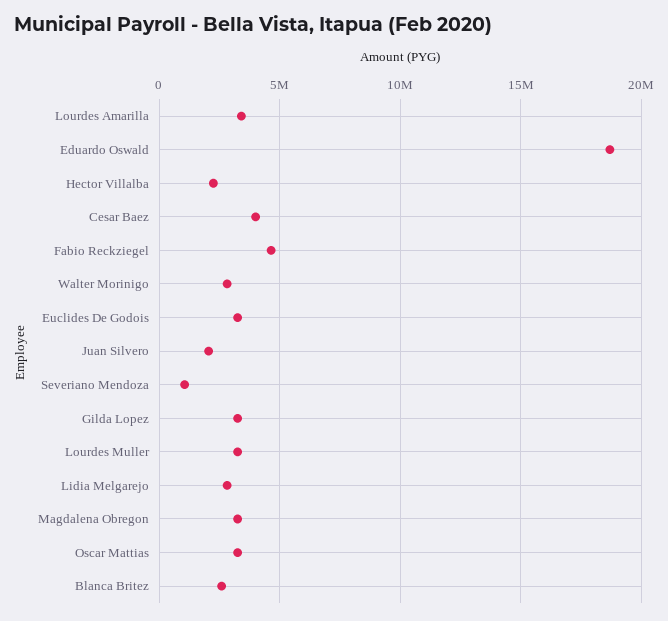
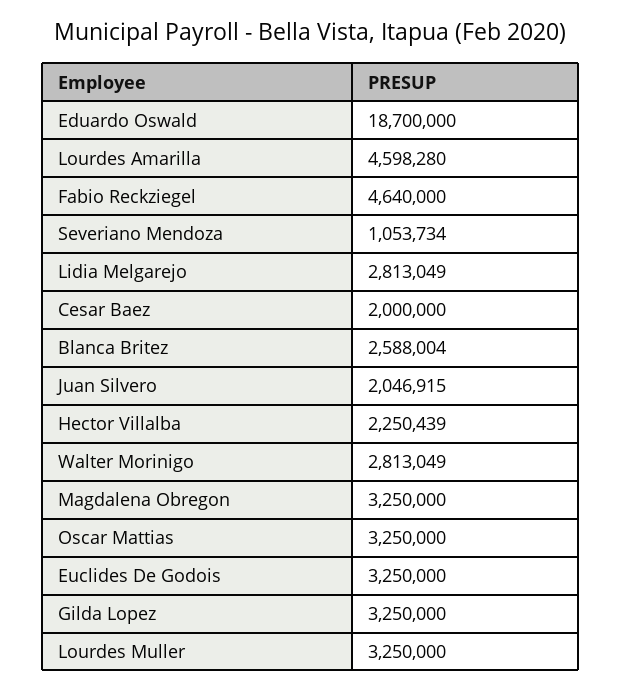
  {
-   "Lourdes Amarilla": 3500000,
+   "Lourdes Amarilla": 4598280,
    "Eduardo Oswald": 18700000,
    "Hector Villalba": 2250439,
-   "Cesar Baez": 4000000,
+   "Cesar Baez": 2000000,
    "Fabio Reckziegel": 4640000,
    "Walter Morinigo": 2813049,
    "Euclides De Godois": 3250000,
    "Juan Silvero": 2046915,
    "Severiano Mendoza": 1053734,
    "Gilda Lopez": 3250000,
    "Lourdes Muller": 3250000,
    "Lidia Melgarejo": 2813049,
    "Magdalena Obregon": 3250000,
    "Oscar Mattias": 3250000,
    "Blanca Britez": 2588004
  }

